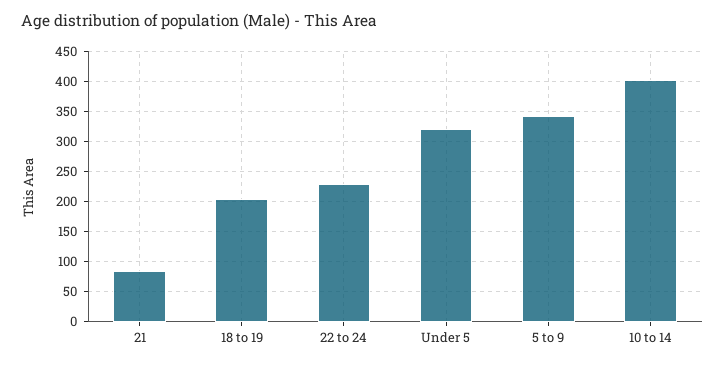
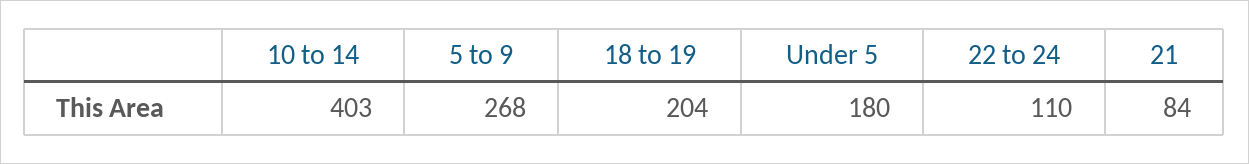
  {
    "21": 84,
    "18 to 19": 204,
-   "22 to 24": 230,
+   "22 to 24": 110,
-   "Under 5": 320,
+   "Under 5": 180,
-   "5 to 9": 340,
+   "5 to 9": 268,
    "10 to 14": 403
  }

